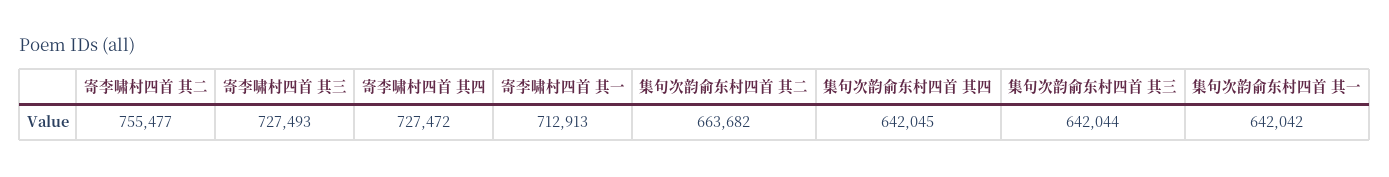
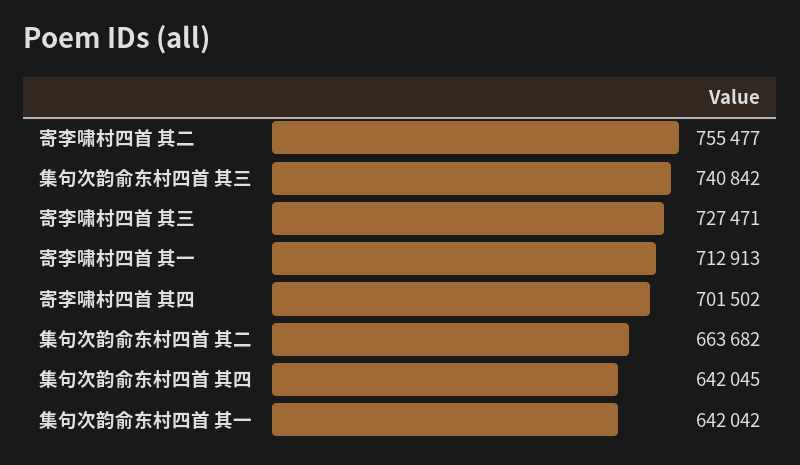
  {
    "寄李啸村四首 其二": 755477,
-   "寄李啸村四首 其三": 727493,
+   "寄李啸村四首 其三": 727471,
-   "寄李啸村四首 其四": 727472,
+   "寄李啸村四首 其四": 701502,
    "寄李啸村四首 其一": 712913,
    "集句次韵俞东村四首 其二": 663682,
    "集句次韵俞东村四首 其四": 642045,
-   "集句次韵俞东村四首 其三": 642044,
+   "集句次韵俞东村四首 其三": 740842,
    "集句次韵俞东村四首 其一": 642042
  }

